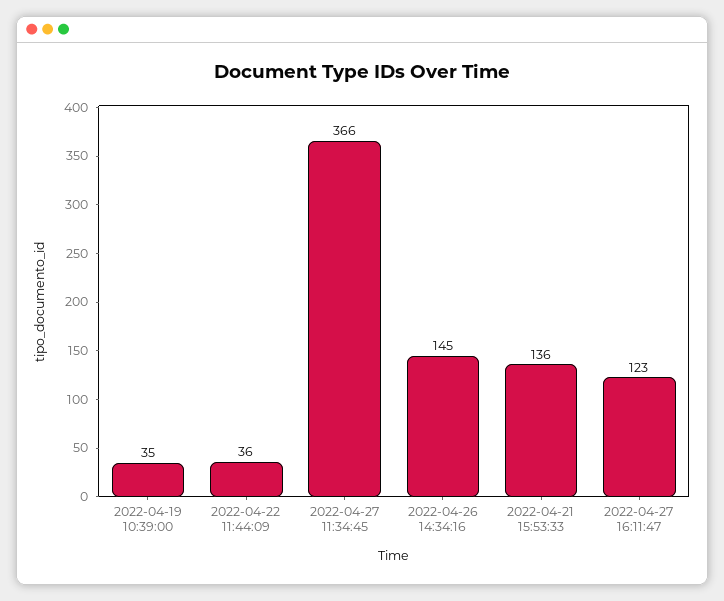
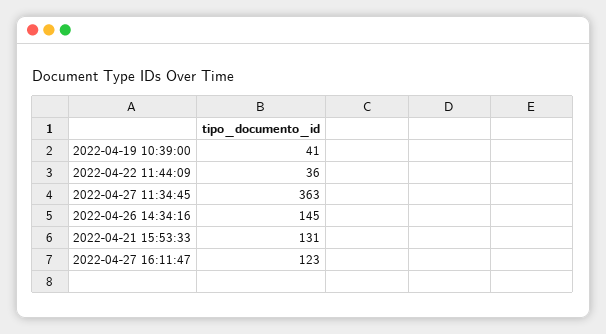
  {
-   "2022-04-19 10:39:00": 35,
+   "2022-04-19 10:39:00": 41,
    "2022-04-22 11:44:09": 36,
-   "2022-04-27 11:34:45": 366,
+   "2022-04-27 11:34:45": 363,
    "2022-04-26 14:34:16": 145,
-   "2022-04-21 15:53:33": 136,
+   "2022-04-21 15:53:33": 131,
    "2022-04-27 16:11:47": 123
  }

